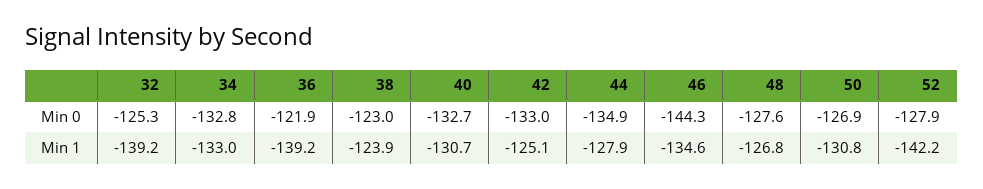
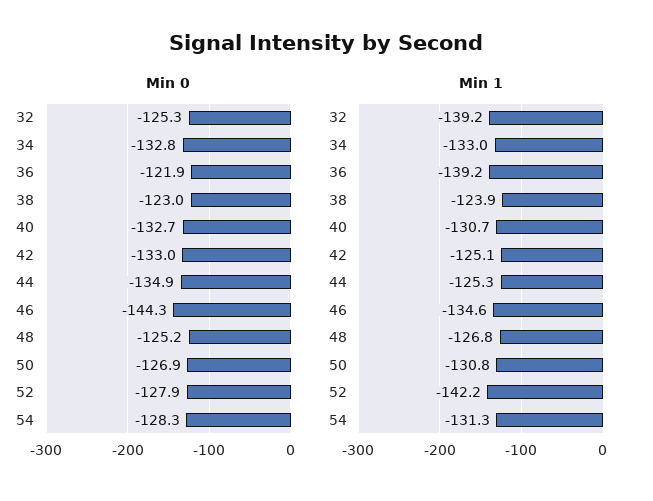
  {
    "Min 0": {
      "32": -125.3,
      "34": -132.8,
      "36": -121.9,
      "38": -123,
      "40": -132.7,
      "42": -133,
      "44": -134.9,
      "46": -144.3,
-     "48": -127.6,
+     "48": -125.2,
      "50": -126.9,
-     "52": -127.9
+     "52": -127.9,
+     "54": -128.3
    },
    "Min 1": {
      "32": -139.2,
      "34": -133,
      "36": -139.2,
      "38": -123.9,
      "40": -130.7,
      "42": -125.1,
-     "44": -127.9,
+     "44": -125.3,
      "46": -134.6,
      "48": -126.8,
      "50": -130.8,
-     "52": -142.2
+     "52": -142.2,
+     "54": -131.3
    }
  }

